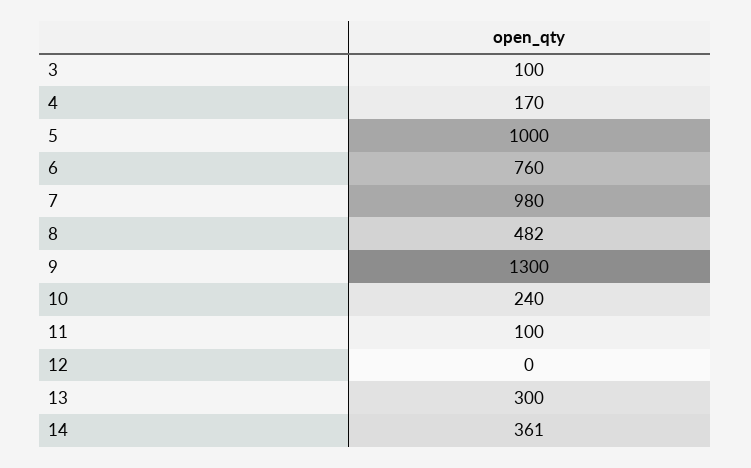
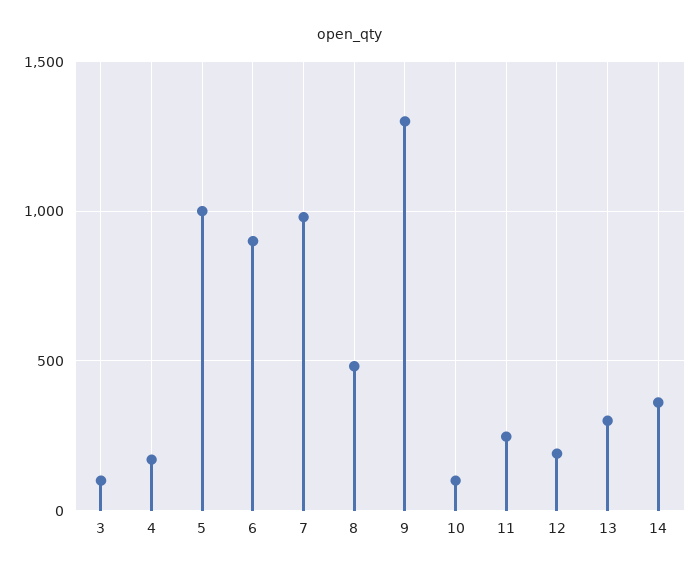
  {
    "3": 100,
    "4": 170,
    "5": 1000,
-   "6": 760,
+   "6": 900,
    "7": 980,
    "8": 482,
    "9": 1300,
-   "10": 240,
+   "10": 100,
-   "11": 100,
+   "11": 250,
-   "12": 0,
+   "12": 200,
    "13": 300,
    "14": 361
  }

